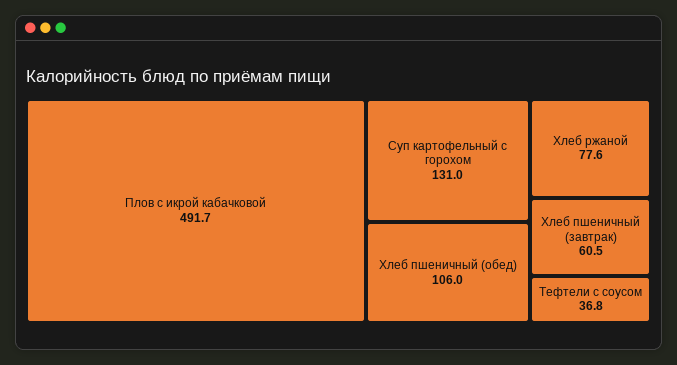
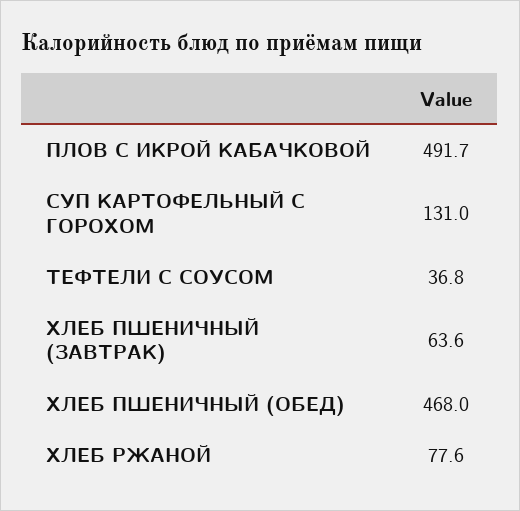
  {
    "Плов с икрой кабачковой": 491.7,
    "Суп картофельный с горохом": 131,
-   "Хлеб пшеничный (обед)": 106,
+   "Хлеб пшеничный (обед)": 468,
    "Хлеб ржаной": 77.6,
-   "Хлеб пшеничный (завтрак)": 60.5,
+   "Хлеб пшеничный (завтрак)": 63.6,
    "Тефтели с соусом": 36.8
  }

